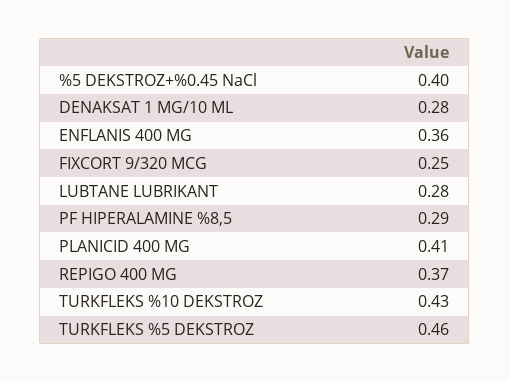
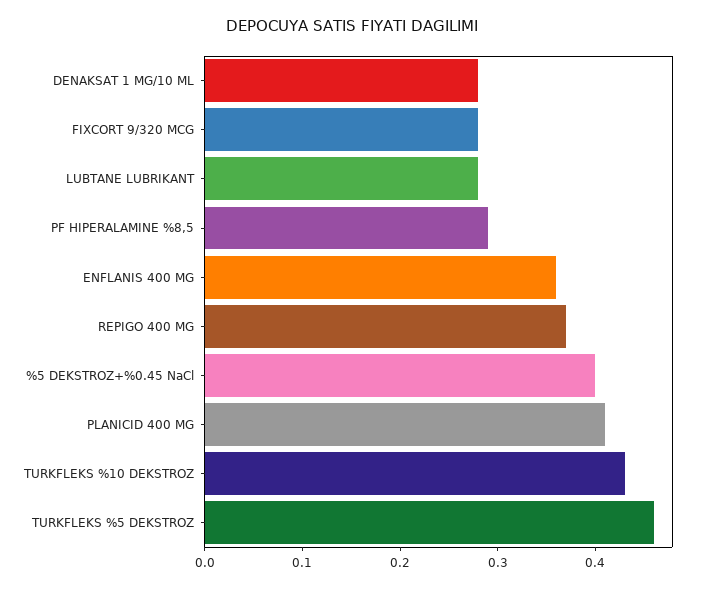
  {
    "%5 DEKSTROZ+%0.45 NaCl": 0.4,
    "DENAKSAT 1 MG/10 ML": 0.28,
    "ENFLANIS 400 MG": 0.36,
-   "FIXCORT 9/320 MCG": 0.25,
+   "FIXCORT 9/320 MCG": 0.28,
    "LUBTANE LUBRIKANT": 0.28,
    "PF HIPERALAMINE %8,5": 0.29,
    "PLANICID 400 MG": 0.41,
    "REPIGO 400 MG": 0.37,
    "TURKFLEKS %10 DEKSTROZ": 0.43,
    "TURKFLEKS %5 DEKSTROZ": 0.46
  }

